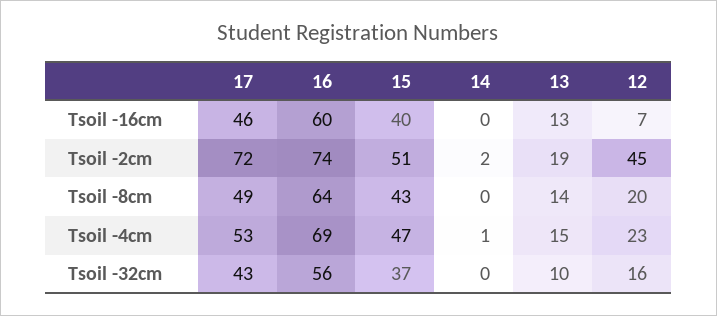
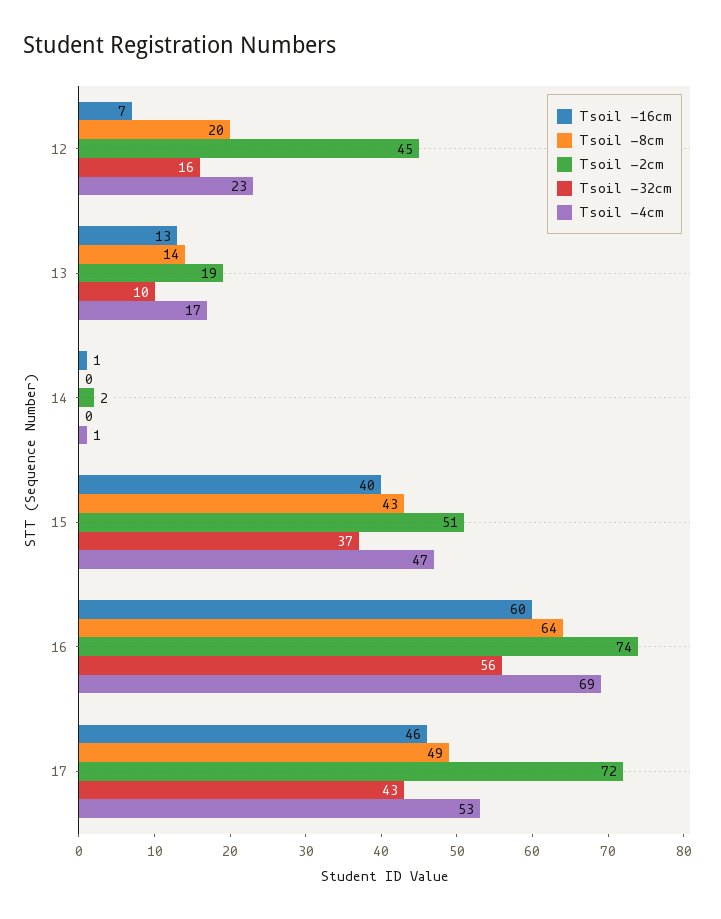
  {
    "Tsoil -16cm": {
      "17": 46,
      "16": 60,
      "15": 40,
-     "14": 0,
+     "14": 1,
      "13": 13,
      "12": 7
    },
    "Tsoil -2cm": {
      "17": 72,
      "16": 74,
      "15": 51,
      "14": 2,
      "13": 19,
      "12": 45
    },
    "Tsoil -8cm": {
      "17": 49,
      "16": 64,
      "15": 43,
      "14": 0,
      "13": 14,
      "12": 20
    },
    "Tsoil -4cm": {
      "17": 53,
      "16": 69,
      "15": 47,
      "14": 1,
-     "13": 15,
+     "13": 17,
      "12": 23
    },
    "Tsoil -32cm": {
      "17": 43,
      "16": 56,
      "15": 37,
      "14": 0,
      "13": 10,
      "12": 16
    }
  }

